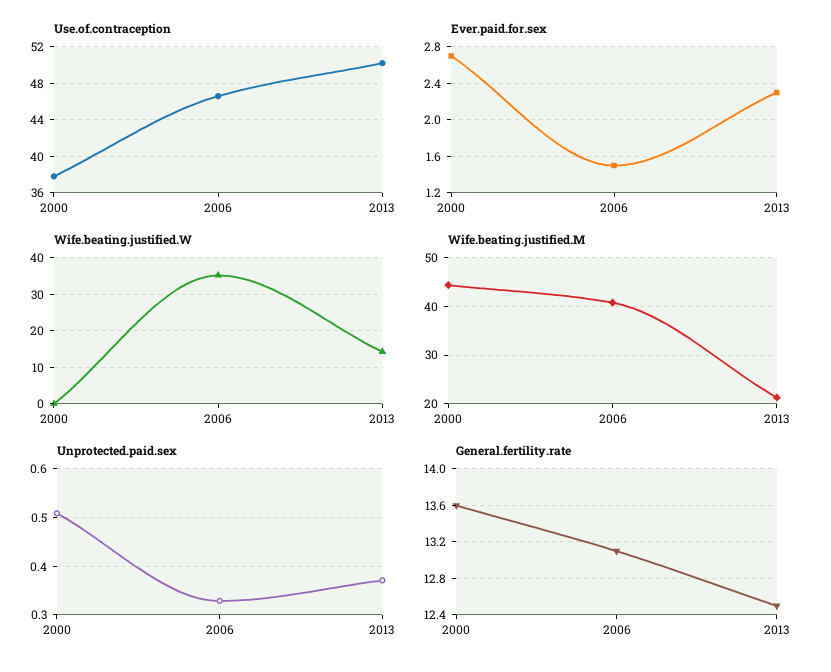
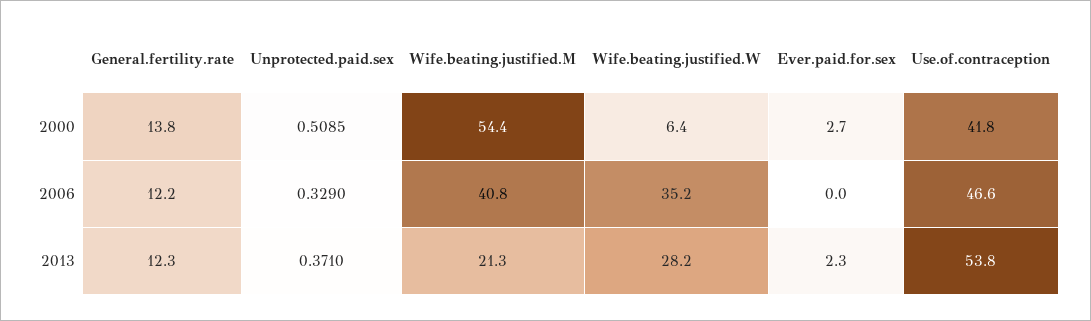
  {
    "Use.of.contraception": {
-     "2000": 38,
+     "2000": 41.8,
      "2006": 46.6,
-     "2013": 50
+     "2013": 53.8
    },
    "Ever.paid.for.sex": {
      "2000": 2.7,
-     "2006": 1.5,
+     "2006": 0,
      "2013": 2.3
    },
    "Wife.beating.justified.W": {
-     "2000": 0,
+     "2000": 6.4,
      "2006": 35.2,
-     "2013": 14
+     "2013": 28.2
    },
    "Wife.beating.justified.M": {
-     "2000": 44,
+     "2000": 54.4,
      "2006": 40.8,
      "2013": 21.3
    },
    "Unprotected.paid.sex": {
      "2000": 0.5085,
      "2006": 0.329,
      "2013": 0.371
    },
    "General.fertility.rate": {
-     "2000": 13.6,
+     "2000": 13.8,
-     "2006": 13.1,
+     "2006": 12.2,
-     "2013": 12.5
+     "2013": 12.3
    }
  }

